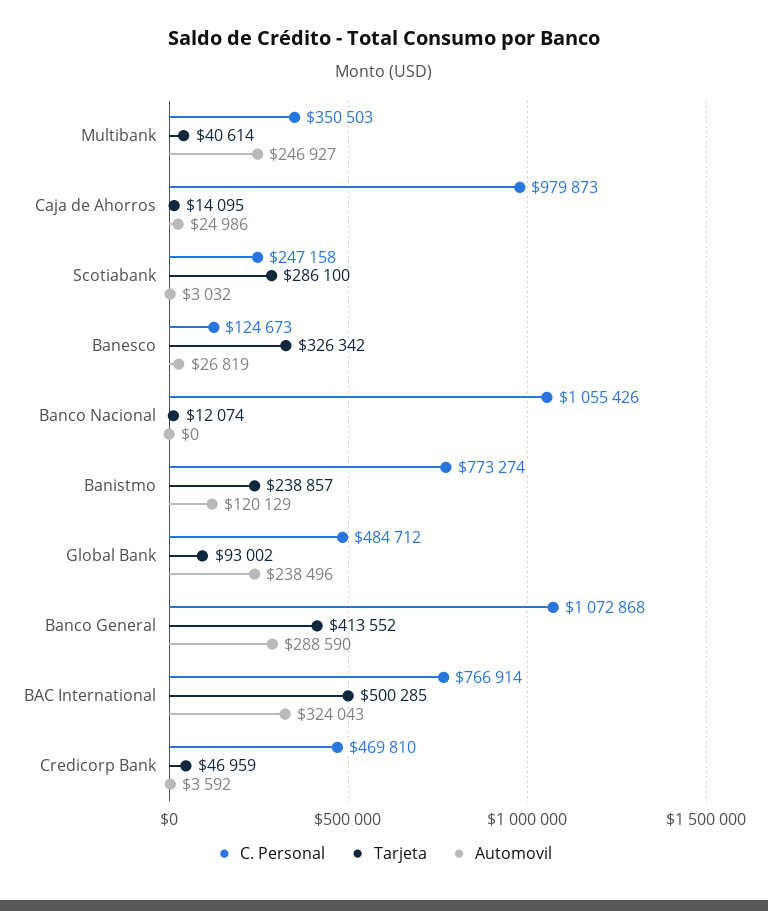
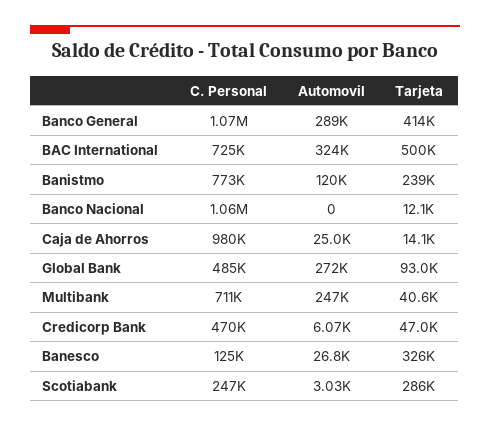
  {
    "C. Personal": {
-     "Multibank": 350503,
+     "Multibank": 711000,
      "Caja de Ahorros": 979873,
      "Scotiabank": 247158,
      "Banesco": 124673,
      "Banco Nacional": 1055426,
      "Banistmo": 773274,
      "Global Bank": 484712,
      "Banco General": 1072868,
-     "BAC International": 766914,
+     "BAC International": 725000,
      "Credicorp Bank": 469810
    },
    "Tarjeta": {
      "Multibank": 40614,
      "Caja de Ahorros": 14095,
      "Scotiabank": 286100,
      "Banesco": 326342,
      "Banco Nacional": 12074,
      "Banistmo": 238857,
      "Global Bank": 93002,
      "Banco General": 413552,
      "BAC International": 500285,
      "Credicorp Bank": 46959
    },
    "Automovil": {
      "Multibank": 246927,
      "Caja de Ahorros": 24986,
      "Scotiabank": 3032,
      "Banesco": 26819,
      "Banco Nacional": 0,
      "Banistmo": 120129,
-     "Global Bank": 238496,
+     "Global Bank": 272000,
      "Banco General": 288590,
      "BAC International": 324043,
-     "Credicorp Bank": 3592
+     "Credicorp Bank": 6070
    }
  }

